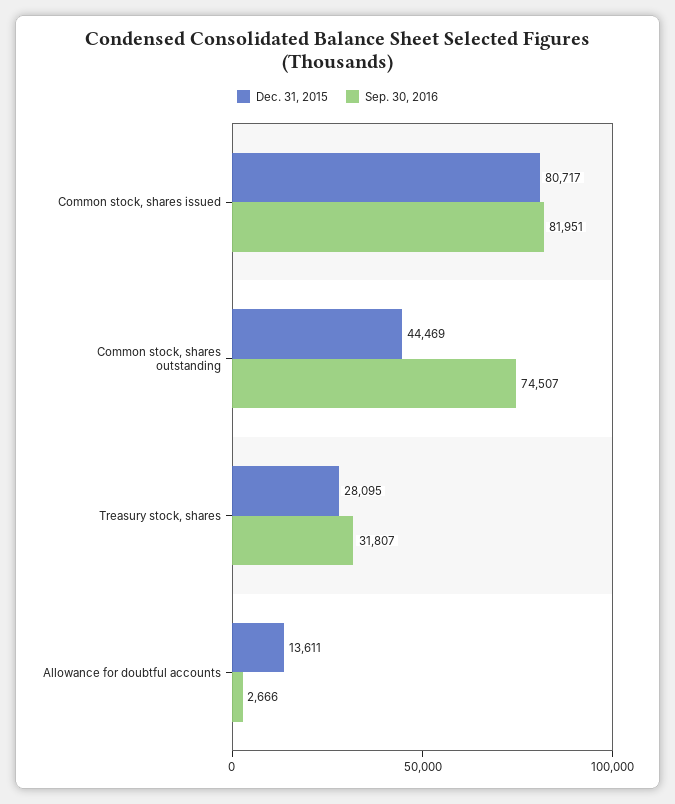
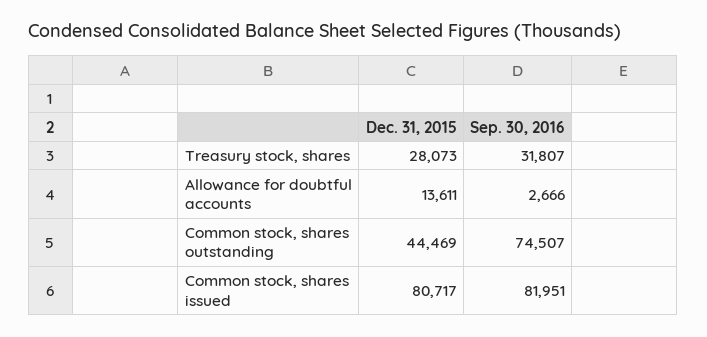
  {
    "Dec. 31, 2015": {
      "Common stock, shares issued": 80717,
      "Common stock, shares outstanding": 44469,
-     "Treasury stock, shares": 28095,
+     "Treasury stock, shares": 28073,
      "Allowance for doubtful accounts": 13611
    },
    "Sep. 30, 2016": {
      "Common stock, shares issued": 81951,
      "Common stock, shares outstanding": 74507,
      "Treasury stock, shares": 31807,
      "Allowance for doubtful accounts": 2666
    }
  }

